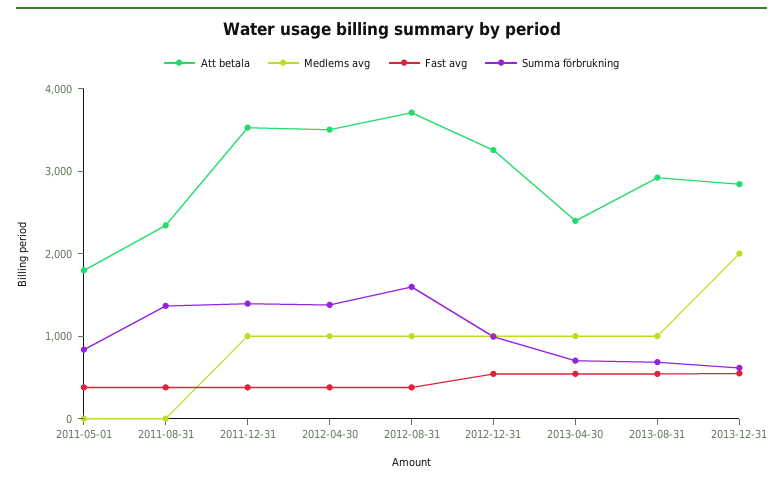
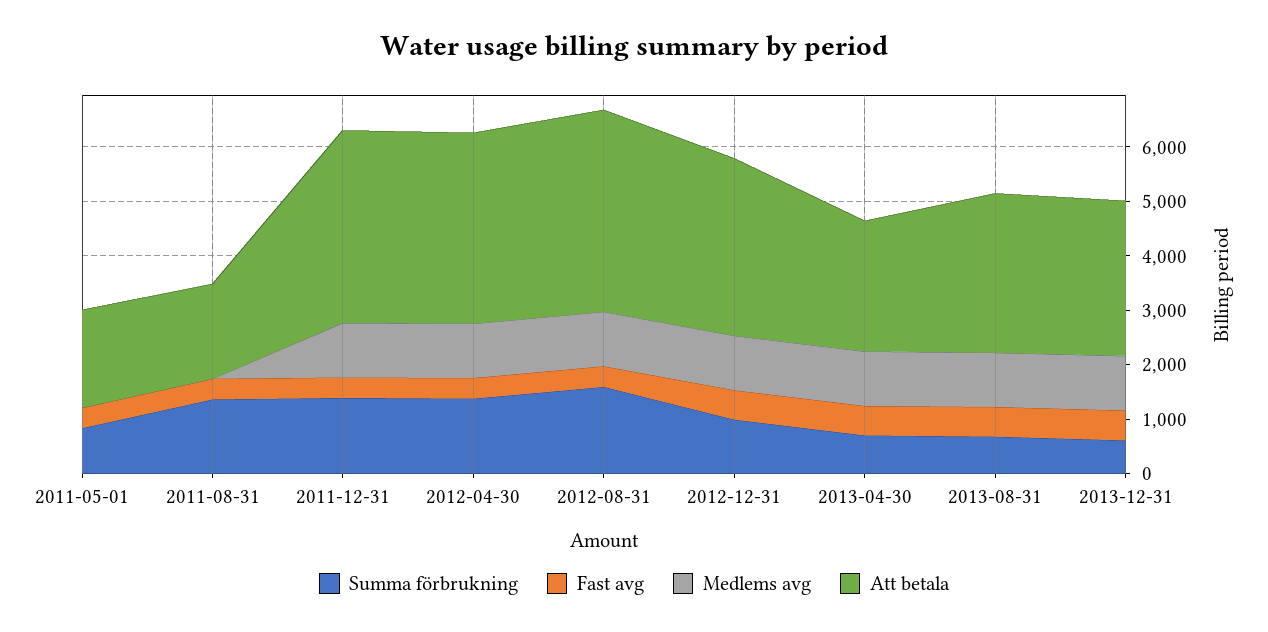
  {
    "Att betala": {
      "2011-05-01": 1800,
-     "2011-08-31": 2400,
+     "2011-08-31": 1800,
      "2011-12-31": 3600,
      "2012-04-30": 3600,
      "2012-08-31": 3800,
      "2012-12-31": 3200,
      "2013-04-30": 2400,
      "2013-08-31": 3000,
      "2013-12-31": 2800
    },
    "Medlems avg": {
      "2011-05-01": 0,
      "2011-08-31": 0,
      "2011-12-31": 1000,
      "2012-04-30": 1000,
      "2012-08-31": 1000,
      "2012-12-31": 1000,
      "2013-04-30": 1000,
      "2013-08-31": 1000,
-     "2013-12-31": 2000
+     "2013-12-31": 1000
    },
    "Fast avg": {
      "2011-05-01": 400,
      "2011-08-31": 400,
      "2011-12-31": 400,
      "2012-04-30": 400,
      "2012-08-31": 400,
      "2012-12-31": 600,
      "2013-04-30": 600,
      "2013-08-31": 600,
      "2013-12-31": 600
    },
    "Summa förbrukning": {
      "2011-05-01": 800,
      "2011-08-31": 1400,
      "2011-12-31": 1400,
      "2012-04-30": 1400,
      "2012-08-31": 1600,
      "2012-12-31": 1000,
      "2013-04-30": 800,
      "2013-08-31": 600,
      "2013-12-31": 600
    }
  }

